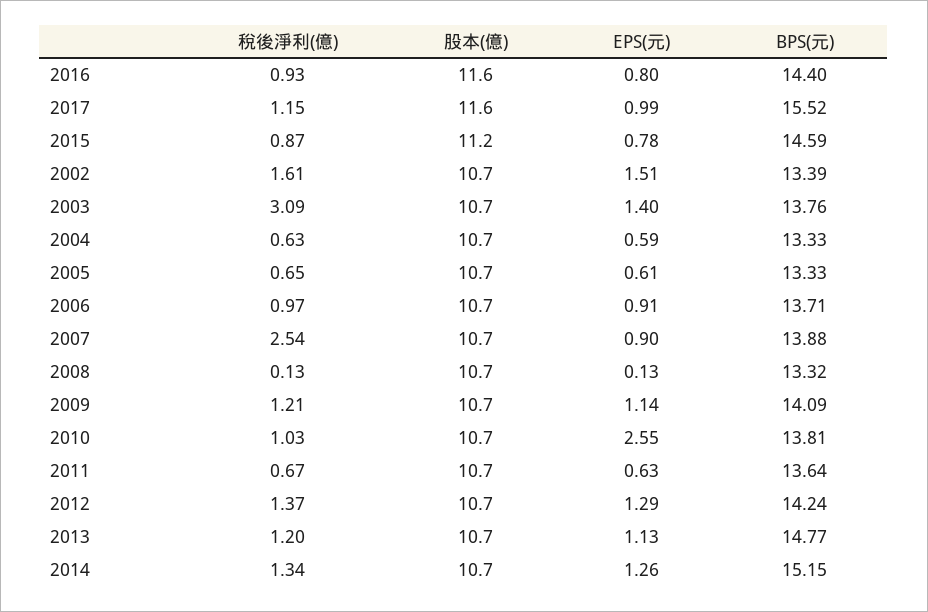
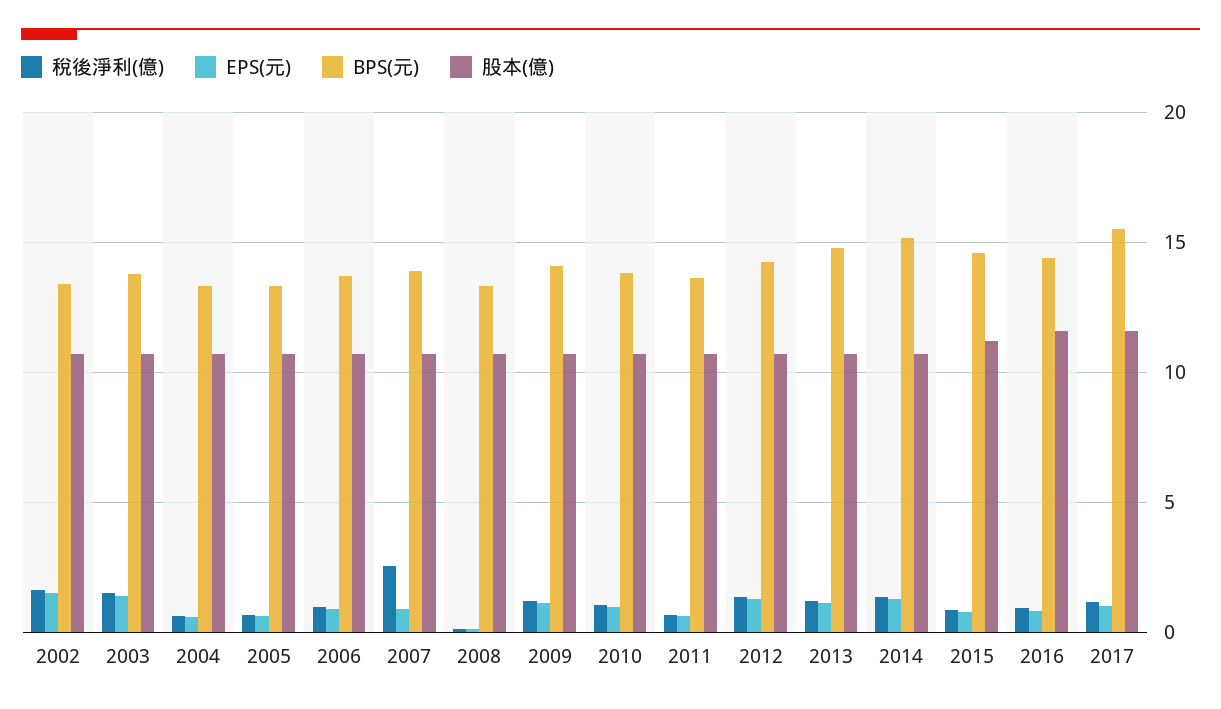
  {
    "稅後淨利(億)": {
      "2016": 0.93,
      "2017": 1.15,
      "2015": 0.87,
      "2002": 1.61,
-     "2003": 3.09,
+     "2003": 1.5,
      "2004": 0.63,
      "2005": 0.65,
      "2006": 0.97,
      "2007": 2.54,
      "2008": 0.13,
      "2009": 1.21,
      "2010": 1.03,
      "2011": 0.67,
      "2012": 1.37,
      "2013": 1.2,
      "2014": 1.34
    },
    "股本(億)": {
      "2016": 11.6,
      "2017": 11.6,
      "2015": 11.2,
      "2002": 10.7,
      "2003": 10.7,
      "2004": 10.7,
      "2005": 10.7,
      "2006": 10.7,
      "2007": 10.7,
      "2008": 10.7,
      "2009": 10.7,
      "2010": 10.7,
      "2011": 10.7,
      "2012": 10.7,
      "2013": 10.7,
      "2014": 10.7
    },
    "EPS(元)": {
      "2016": 0.8,
      "2017": 0.99,
      "2015": 0.78,
      "2002": 1.51,
      "2003": 1.4,
      "2004": 0.59,
      "2005": 0.61,
      "2006": 0.91,
      "2007": 0.9,
      "2008": 0.13,
      "2009": 1.14,
-     "2010": 2.55,
+     "2010": 1,
      "2011": 0.63,
      "2012": 1.29,
      "2013": 1.13,
      "2014": 1.26
    },
    "BPS(元)": {
      "2016": 14.4,
      "2017": 15.52,
      "2015": 14.59,
      "2002": 13.39,
      "2003": 13.76,
      "2004": 13.33,
      "2005": 13.33,
      "2006": 13.71,
      "2007": 13.88,
      "2008": 13.32,
      "2009": 14.09,
      "2010": 13.81,
      "2011": 13.64,
      "2012": 14.24,
      "2013": 14.77,
      "2014": 15.15
    }
  }

